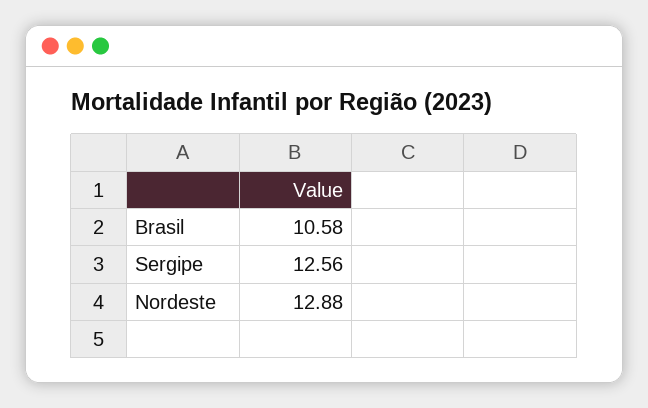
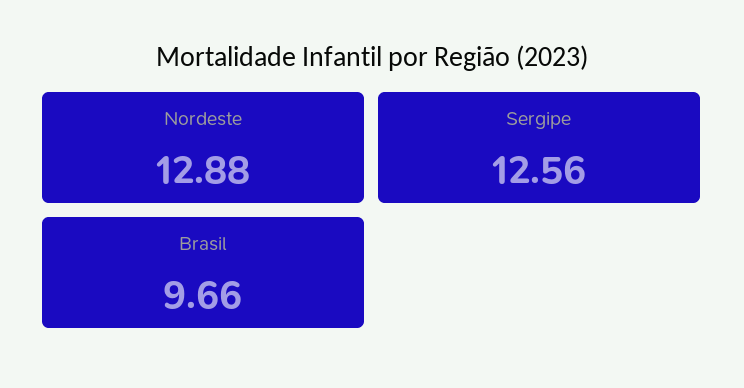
  {
-   "Brasil": 10.58,
+   "Brasil": 9.66,
    "Sergipe": 12.56,
    "Nordeste": 12.88
  }

